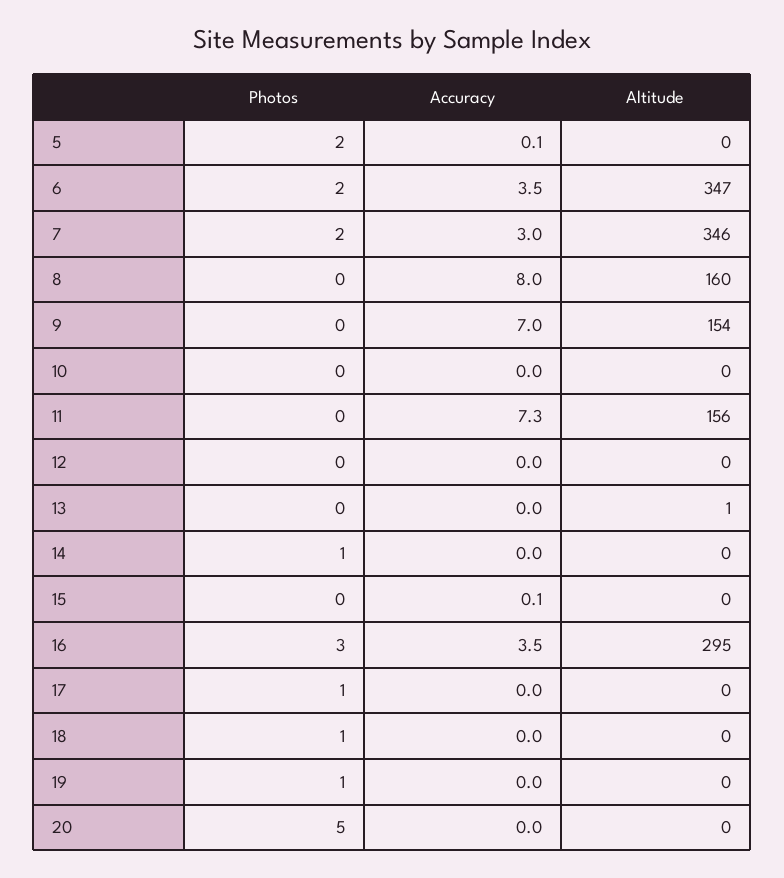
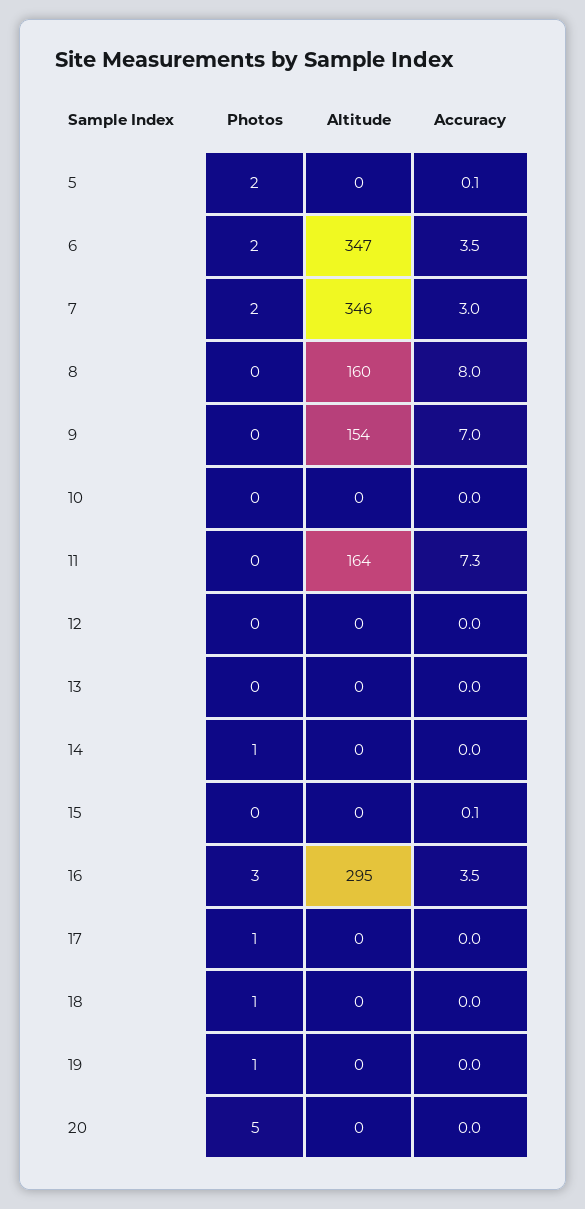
  {
    "Photos": {
      "5": 2,
      "6": 2,
      "7": 2,
      "8": 0,
      "9": 0,
      "10": 0,
      "11": 0,
      "12": 0,
      "13": 0,
      "14": 1,
      "15": 0,
      "16": 3,
      "17": 1,
      "18": 1,
      "19": 1,
      "20": 5
    },
    "Accuracy": {
      "5": 0.1,
      "6": 3.5,
      "7": 3,
      "8": 8,
      "9": 7,
      "10": 0,
      "11": 7.3,
      "12": 0,
      "13": 0,
      "14": 0,
      "15": 0.1,
      "16": 3.5,
      "17": 0,
      "18": 0,
      "19": 0,
      "20": 0
    },
    "Altitude": {
      "5": 0,
      "6": 347,
      "7": 346,
      "8": 160,
      "9": 154,
      "10": 0,
-     "11": 156,
+     "11": 164,
      "12": 0,
-     "13": 1,
+     "13": 0,
      "14": 0,
      "15": 0,
      "16": 295,
      "17": 0,
      "18": 0,
      "19": 0,
      "20": 0
    }
  }

